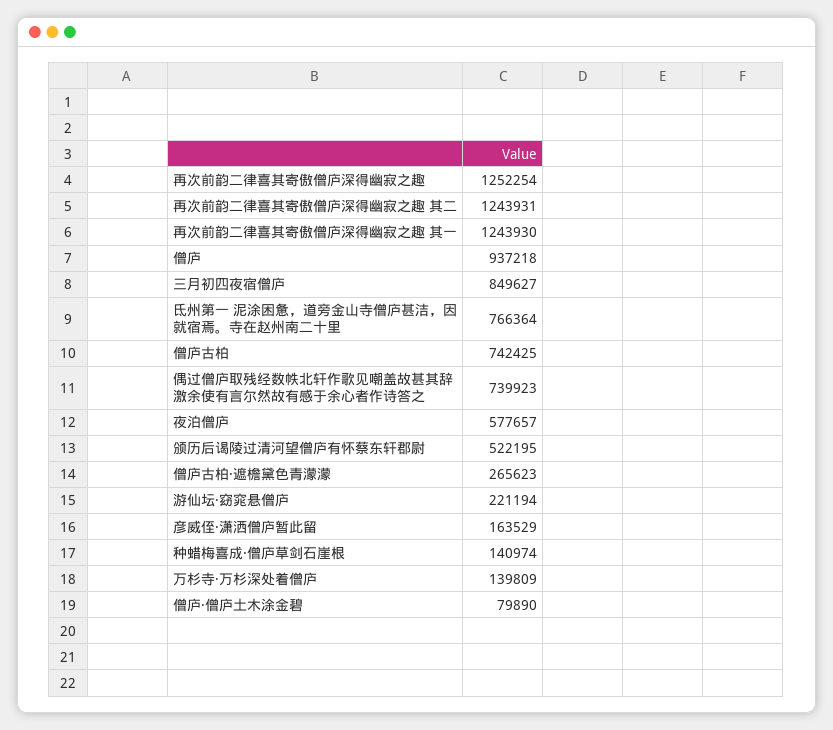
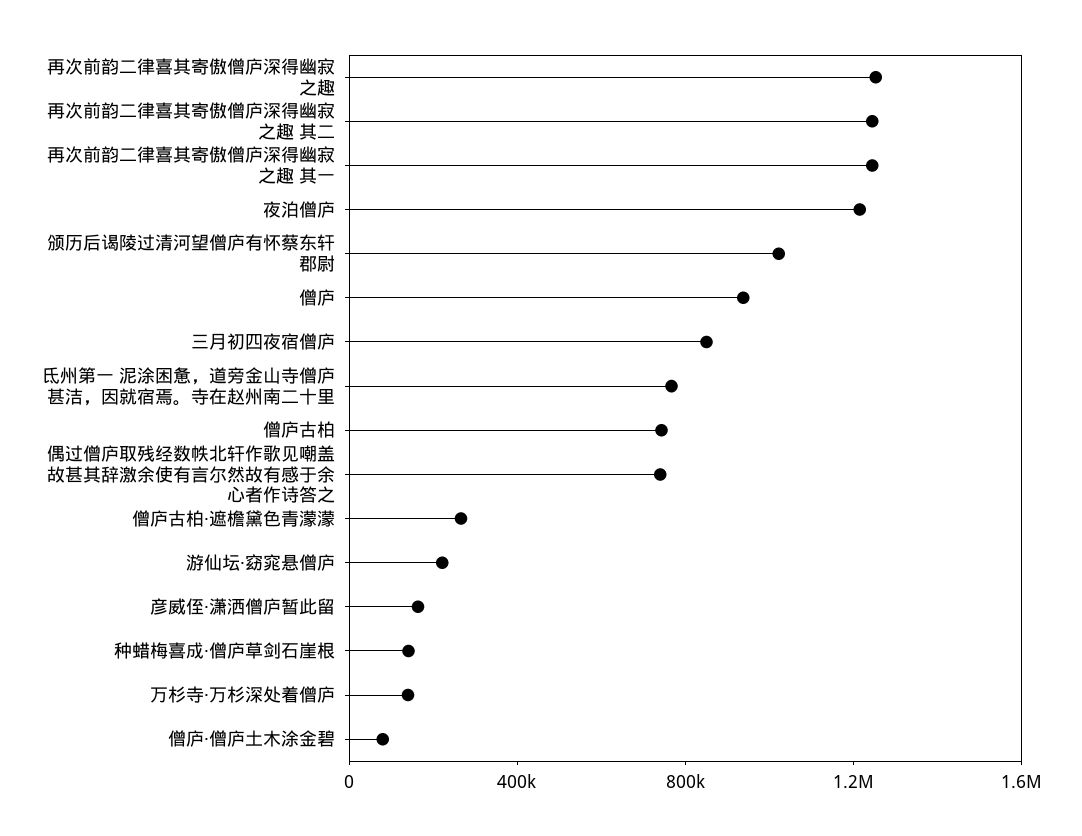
  {
    "再次前韵二律喜其寄傲僧庐深得幽寂之趣": 1252254,
    "再次前韵二律喜其寄傲僧庐深得幽寂之趣 其二": 1243931,
    "再次前韵二律喜其寄傲僧庐深得幽寂之趣 其一": 1243930,
    "僧庐": 937218,
    "三月初四夜宿僧庐": 849627,
    "氐州第一 泥涂困惫，道旁金山寺僧庐甚洁，因就宿焉。寺在赵州南二十里": 766364,
    "僧庐古柏": 742425,
    "偶过僧庐取残经数帙北轩作歌见嘲盖故甚其辞激余使有言尔然故有感于余心者作诗答之": 739923,
-   "夜泊僧庐": 577657,
+   "夜泊僧庐": 1200000,
-   "颁历后谒陵过清河望僧庐有怀蔡东轩郡尉": 522195,
+   "颁历后谒陵过清河望僧庐有怀蔡东轩郡尉": 1000000,
    "僧庐古柏·遮檐黛色青濛濛": 265623,
    "游仙坛·窈窕悬僧庐": 221194,
    "彦威侄·潇洒僧庐暂此留": 163529,
    "种蜡梅喜成·僧庐草剑石崖根": 140974,
    "万杉寺·万杉深处着僧庐": 139809,
    "僧庐·僧庐土木涂金碧": 79890
  }

